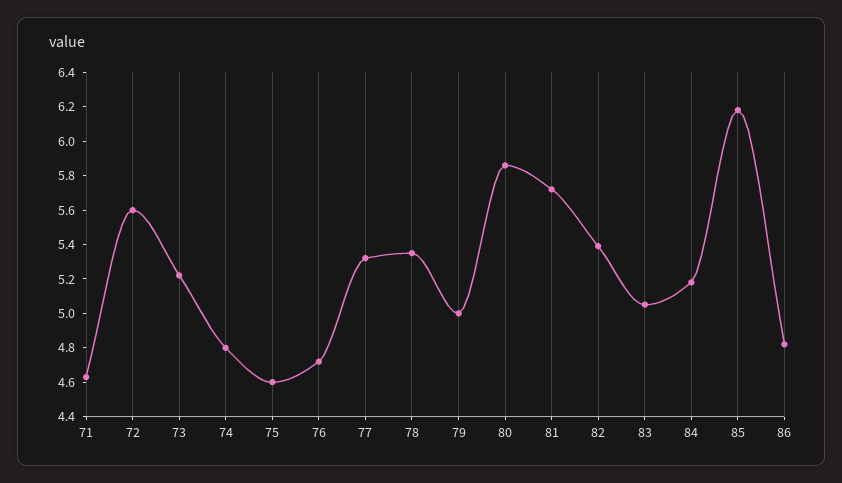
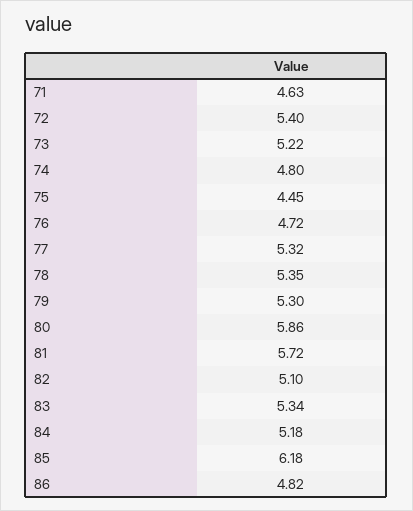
  {
    "71": 4.63,
-   "72": 5.6,
+   "72": 5.4,
    "73": 5.22,
    "74": 4.8,
-   "75": 4.6,
+   "75": 4.45,
    "76": 4.72,
    "77": 5.32,
    "78": 5.35,
-   "79": 5,
+   "79": 5.3,
    "80": 5.86,
    "81": 5.72,
-   "82": 5.4,
+   "82": 5.1,
-   "83": 5.05,
+   "83": 5.34,
    "84": 5.18,
    "85": 6.18,
    "86": 4.82
  }

